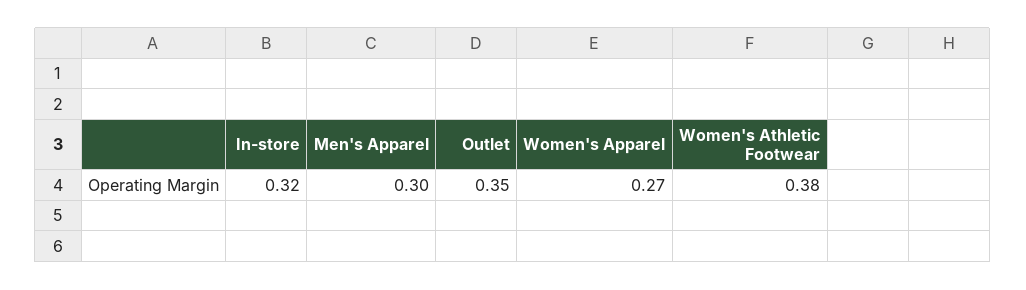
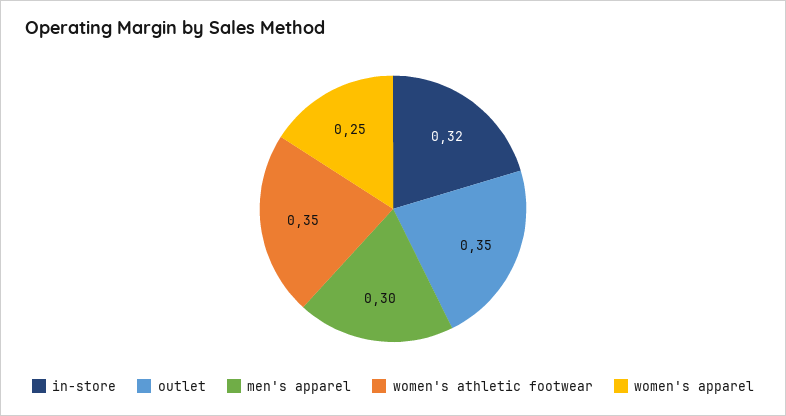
  {
    "In-store": 0.32,
    "Men's Apparel": 0.3,
    "Outlet": 0.35,
-   "Women's Apparel": 0.27,
+   "Women's Apparel": 0.25,
-   "Women's Athletic Footwear": 0.38
+   "Women's Athletic Footwear": 0.35
  }

